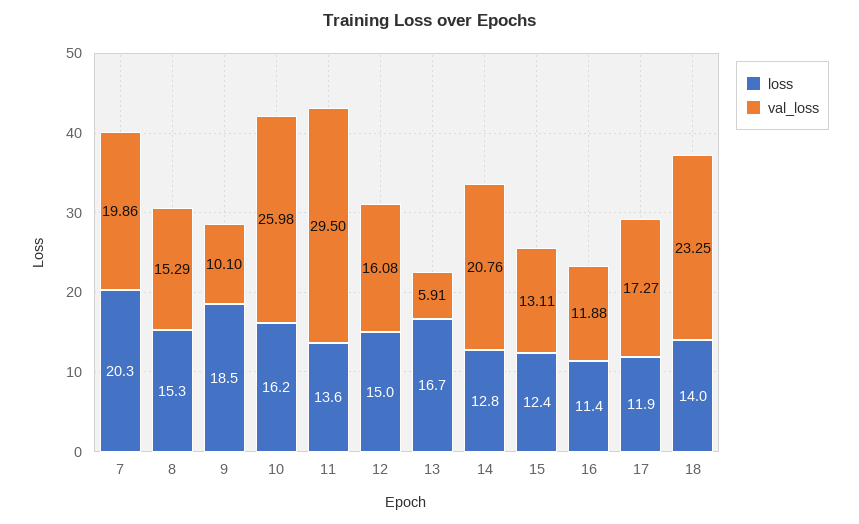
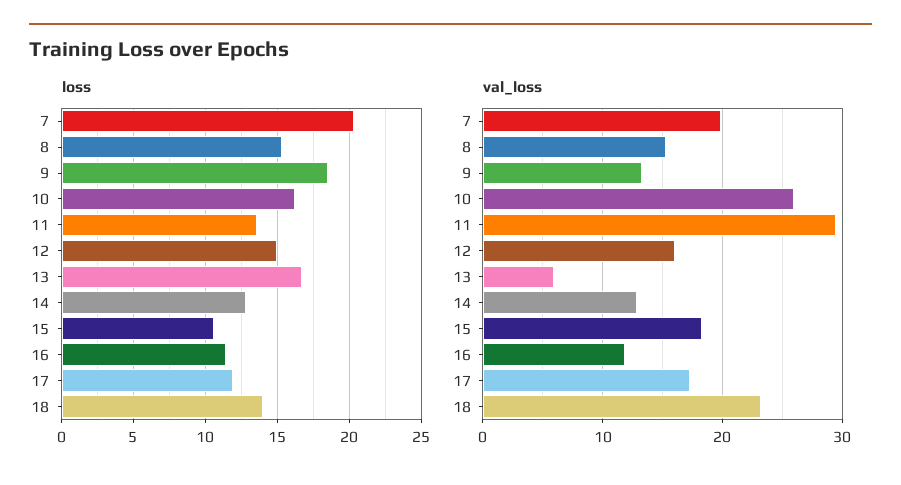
  {
    "loss": {
      "7": 20.3,
      "8": 15.3,
      "9": 18.5,
      "10": 16.2,
      "11": 13.6,
      "12": 15,
      "13": 16.7,
      "14": 12.8,
-     "15": 12.4,
+     "15": 10.5,
      "16": 11.4,
      "17": 11.9,
      "18": 14
    },
    "val_loss": {
      "7": 19.86,
      "8": 15.29,
-     "9": 10.1,
+     "9": 13,
      "10": 25.98,
      "11": 29.5,
      "12": 16.08,
      "13": 5.91,
-     "14": 20.76,
+     "14": 13,
-     "15": 13.11,
+     "15": 18,
      "16": 11.88,
      "17": 17.27,
      "18": 23.25
    }
  }

